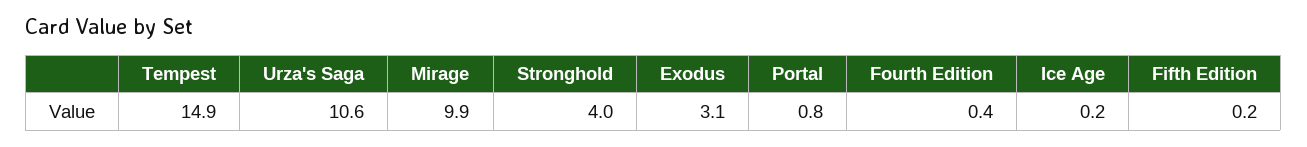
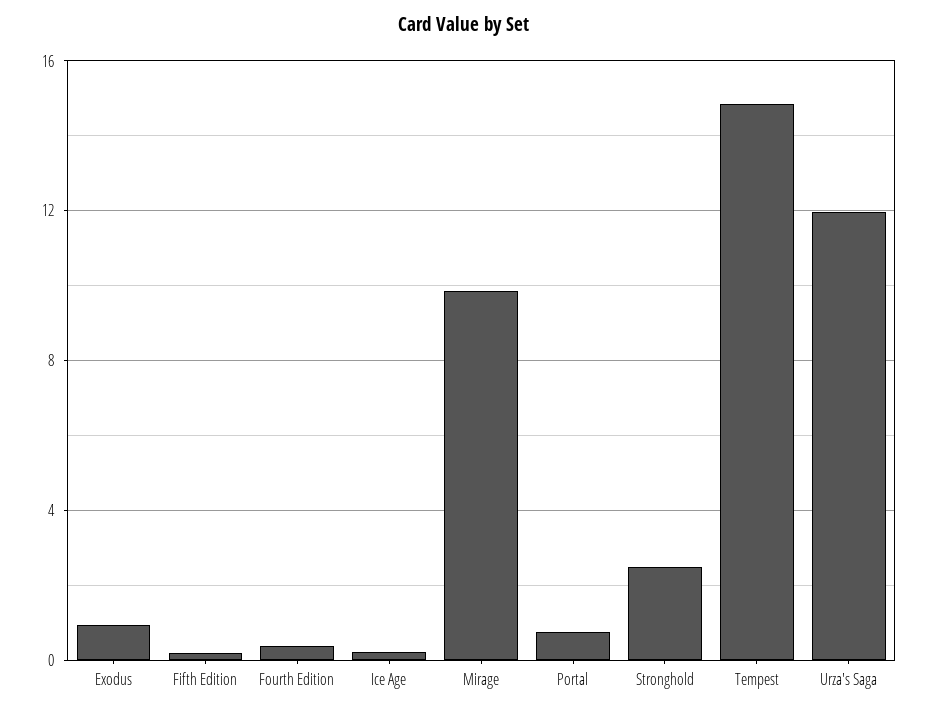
  {
    "Tempest": 14.9,
-   "Urza's Saga": 10.6,
+   "Urza's Saga": 12,
    "Mirage": 9.9,
-   "Stronghold": 4,
+   "Stronghold": 2.5,
-   "Exodus": 3.1,
+   "Exodus": 1,
    "Portal": 0.8,
    "Fourth Edition": 0.4,
    "Ice Age": 0.2,
    "Fifth Edition": 0.2
  }

